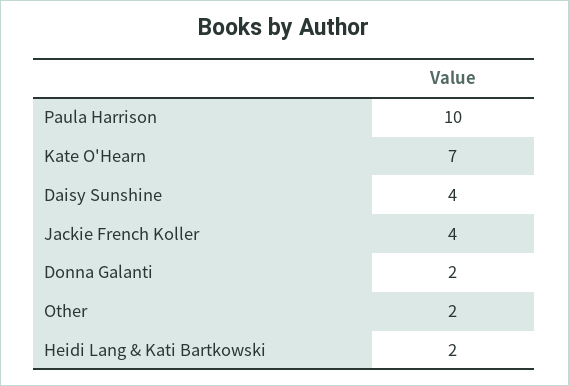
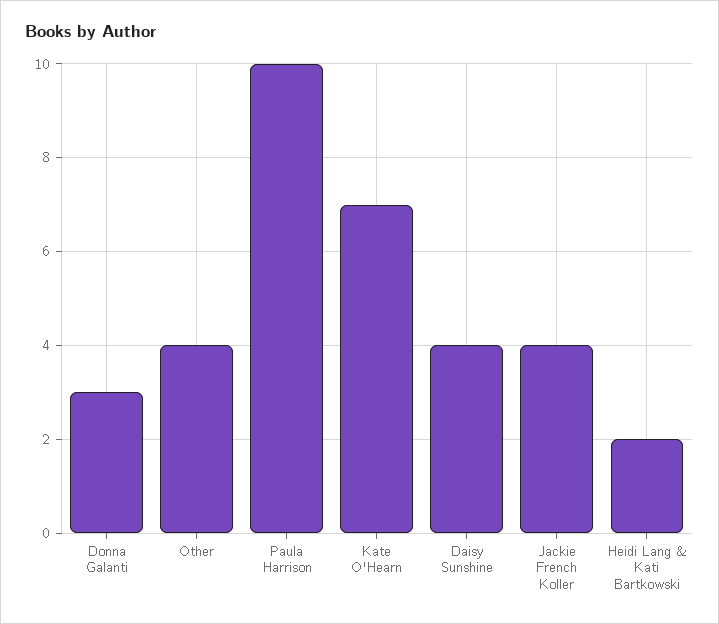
  {
    "Paula Harrison": 10,
    "Kate O'Hearn": 7,
    "Daisy Sunshine": 4,
    "Jackie French Koller": 4,
-   "Donna Galanti": 2,
+   "Donna Galanti": 3,
-   "Other": 2,
+   "Other": 4,
    "Heidi Lang & Kati Bartkowski": 2
  }

